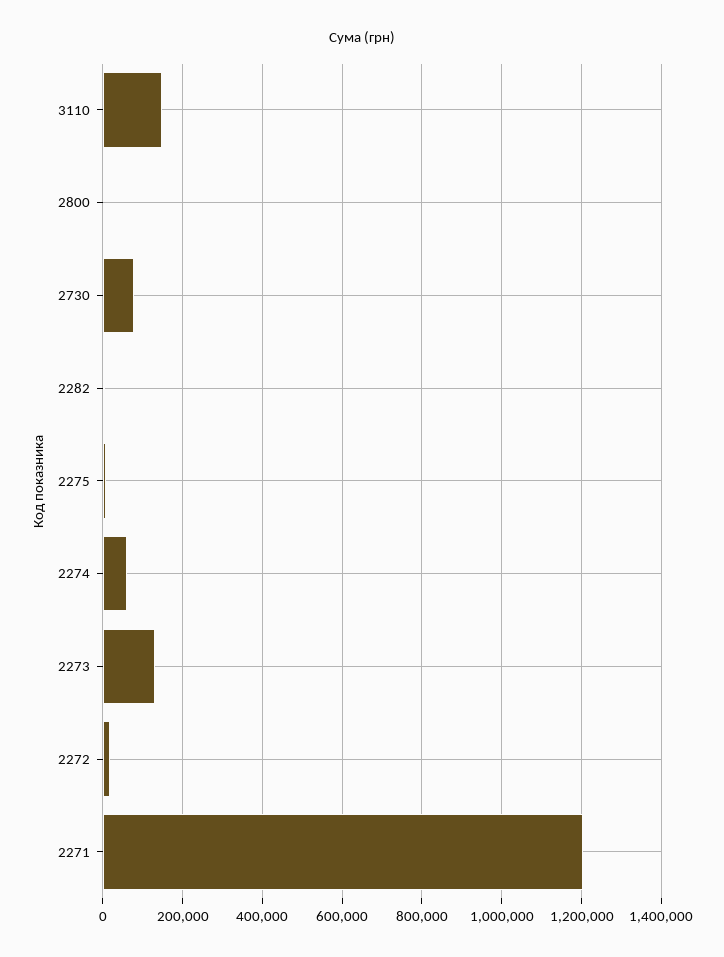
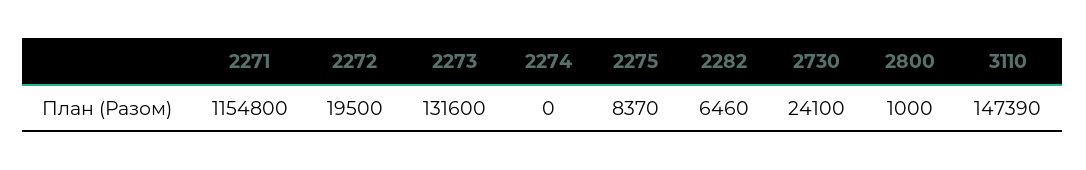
  {
    "3110": 147390,
    "2800": 1000,
-   "2730": 80000,
+   "2730": 24100,
    "2282": 6460,
    "2275": 8370,
-   "2274": 60000,
+   "2274": 0,
    "2273": 131600,
    "2272": 19500,
-   "2271": 1200000
+   "2271": 1154800
  }

